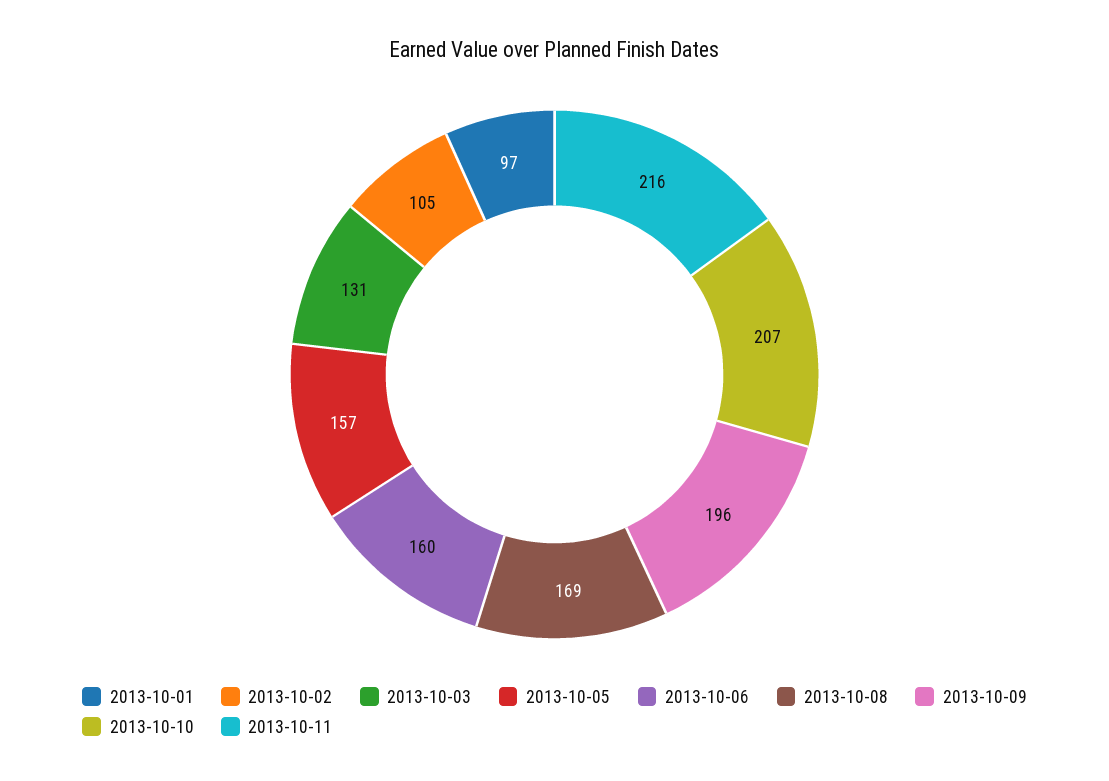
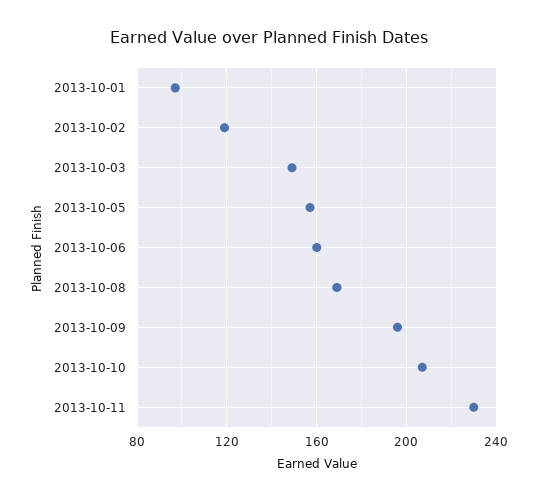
  {
    "2013-10-01": 97,
-   "2013-10-02": 105,
+   "2013-10-02": 120,
-   "2013-10-03": 131,
+   "2013-10-03": 150,
    "2013-10-05": 157,
    "2013-10-06": 160,
    "2013-10-08": 169,
    "2013-10-09": 196,
    "2013-10-10": 207,
-   "2013-10-11": 216
+   "2013-10-11": 230
  }

